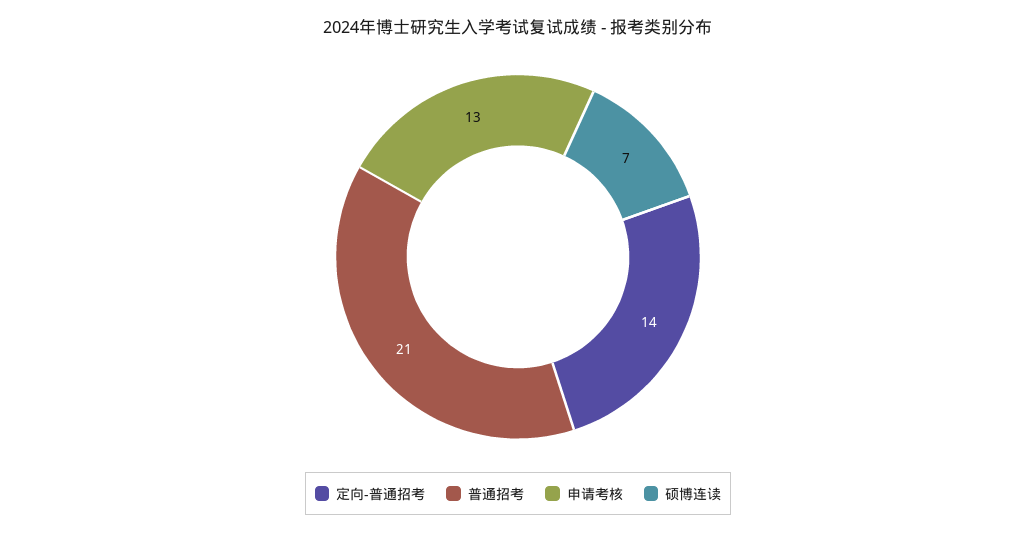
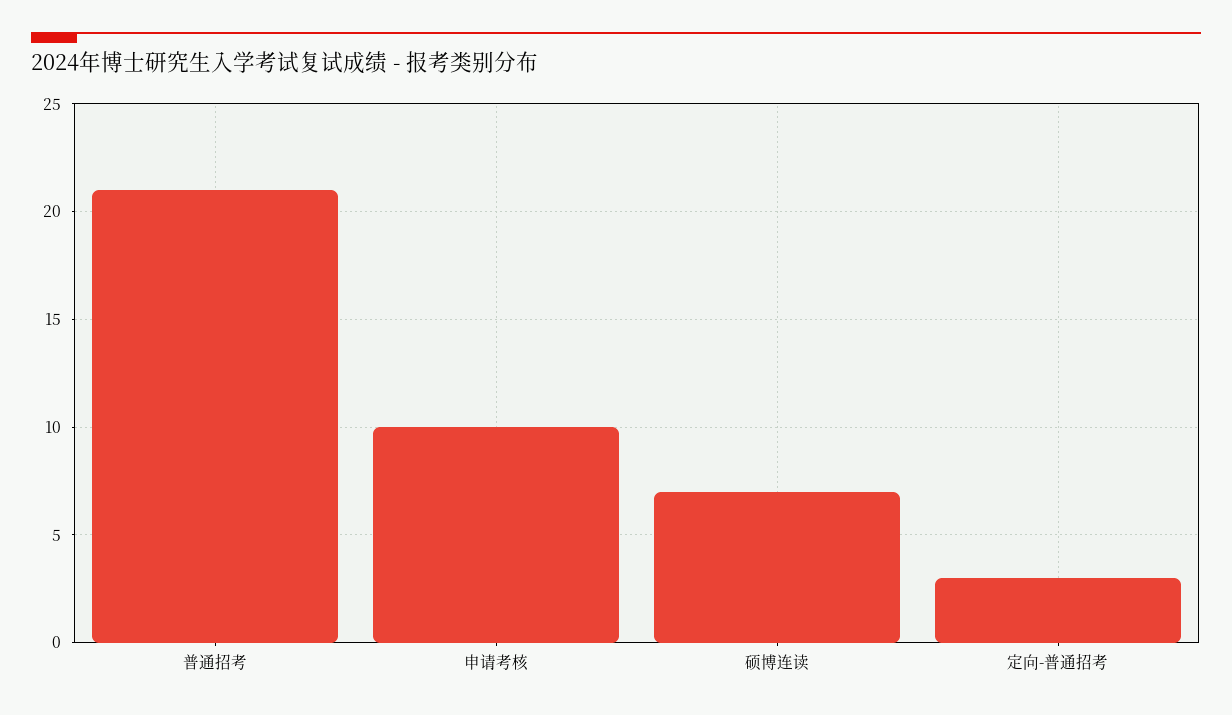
  {
-   "定向-普通招考": 14,
+   "定向-普通招考": 3,
    "普通招考": 21,
-   "申请考核": 13,
+   "申请考核": 10,
    "硕博连读": 7
  }

